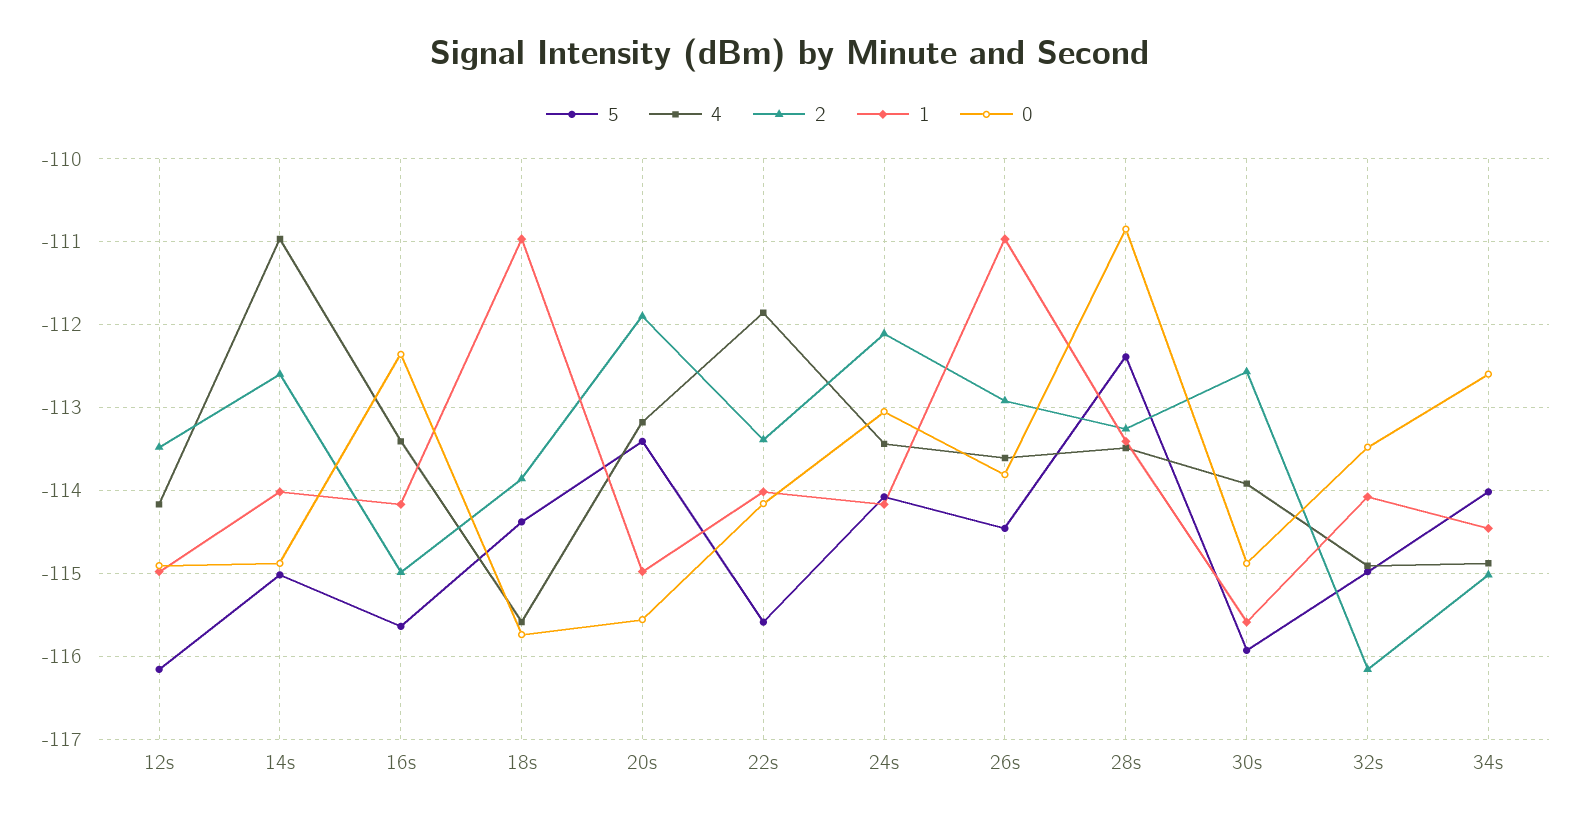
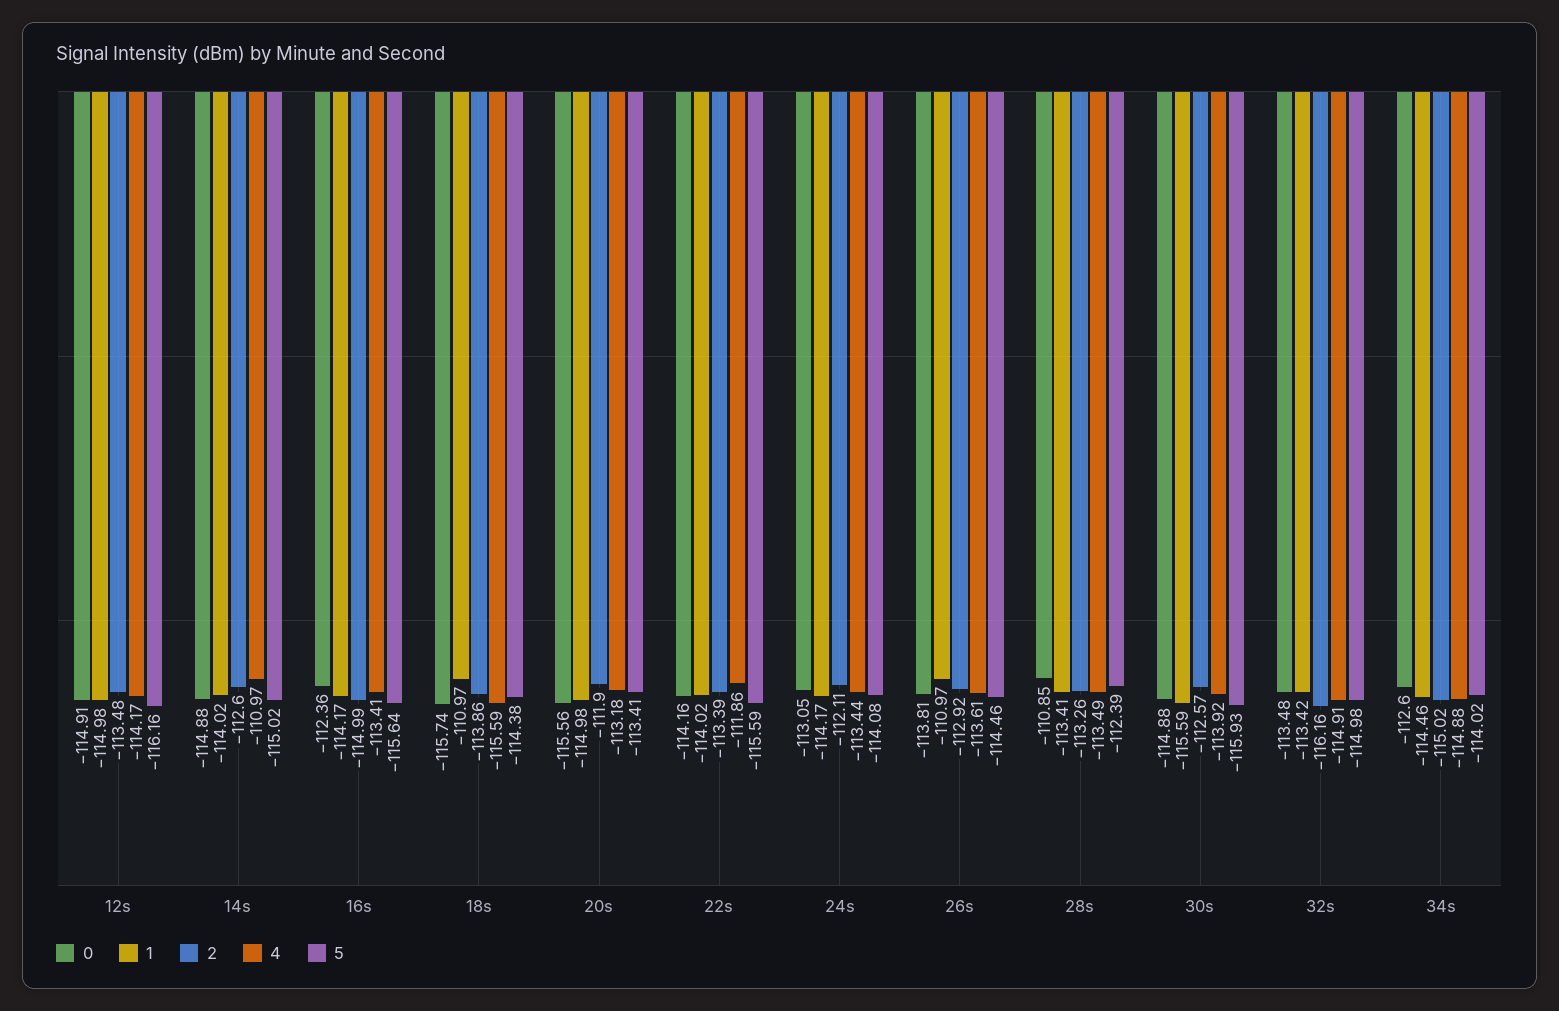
  {
    "5": {
      "12s": -116.16,
      "14s": -115.02,
      "16s": -115.64,
      "18s": -114.38,
      "20s": -113.41,
      "22s": -115.59,
      "24s": -114.08,
      "26s": -114.46,
      "28s": -112.39,
      "30s": -115.93,
      "32s": -114.98,
      "34s": -114.02
    },
    "4": {
      "12s": -114.17,
      "14s": -110.97,
      "16s": -113.41,
      "18s": -115.59,
      "20s": -113.18,
      "22s": -111.86,
      "24s": -113.44,
      "26s": -113.61,
      "28s": -113.49,
      "30s": -113.92,
      "32s": -114.91,
      "34s": -114.88
    },
    "2": {
      "12s": -113.48,
      "14s": -112.6,
      "16s": -114.99,
      "18s": -113.86,
      "20s": -111.9,
      "22s": -113.39,
      "24s": -112.11,
      "26s": -112.92,
      "28s": -113.26,
      "30s": -112.57,
      "32s": -116.16,
      "34s": -115.02
    },
    "1": {
      "12s": -114.98,
      "14s": -114.02,
      "16s": -114.17,
      "18s": -110.97,
      "20s": -114.98,
      "22s": -114.02,
      "24s": -114.17,
      "26s": -110.97,
      "28s": -113.41,
      "30s": -115.59,
-     "32s": -114.1,
+     "32s": -113.42,
      "34s": -114.46
    },
    "0": {
      "12s": -114.91,
      "14s": -114.88,
      "16s": -112.36,
      "18s": -115.74,
      "20s": -115.56,
      "22s": -114.16,
      "24s": -113.05,
      "26s": -113.81,
      "28s": -110.85,
      "30s": -114.88,
      "32s": -113.48,
      "34s": -112.6
    }
  }

